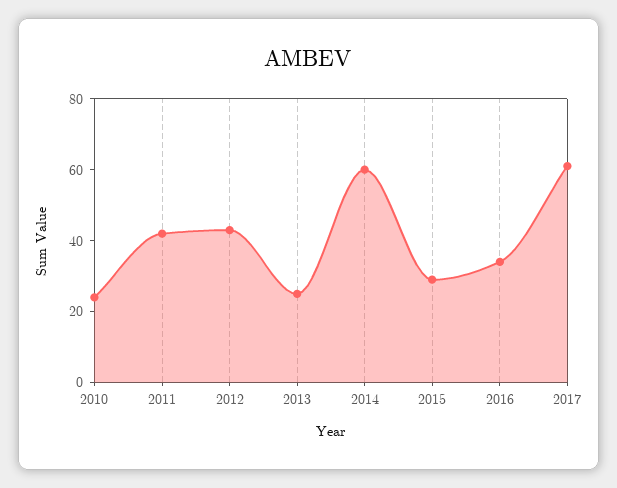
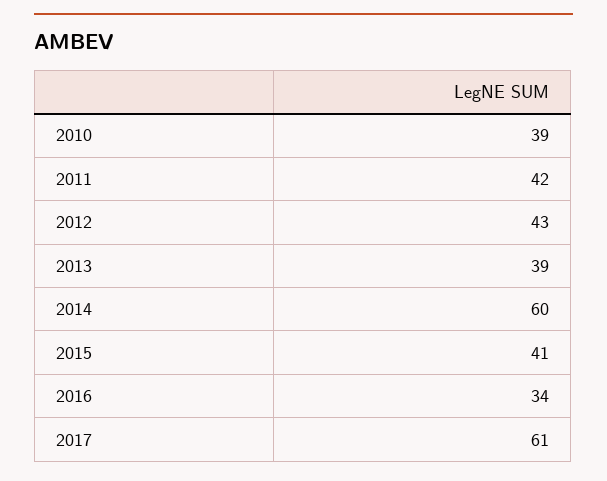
  {
-   "2010": 25,
+   "2010": 39,
    "2011": 42,
    "2012": 43,
-   "2013": 25,
+   "2013": 39,
    "2014": 60,
-   "2015": 30,
+   "2015": 41,
    "2016": 34,
    "2017": 61
  }

